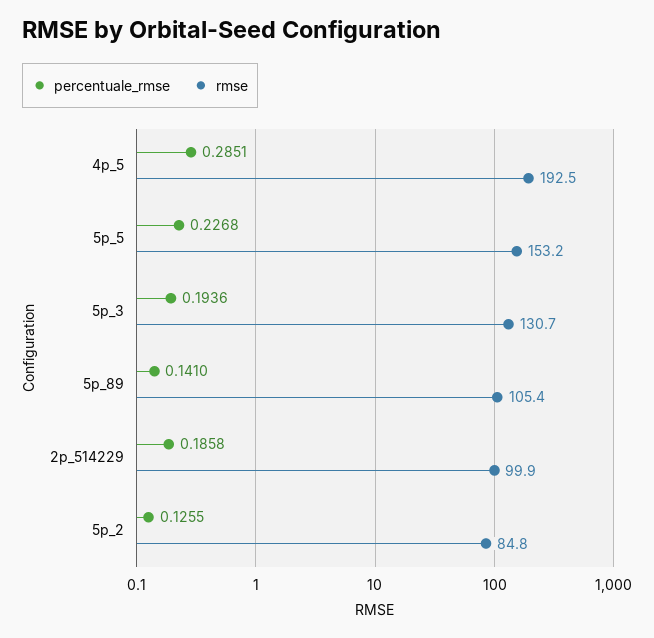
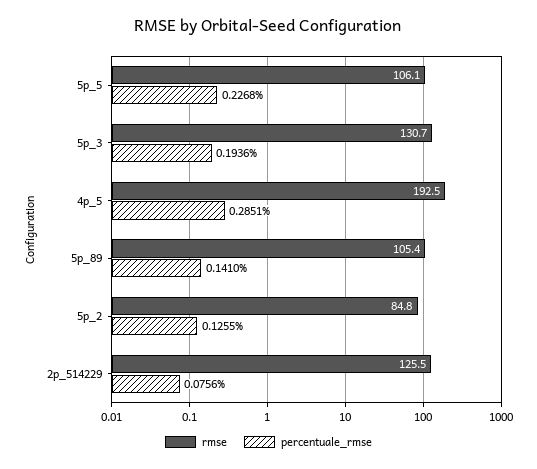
  {
    "percentuale_rmse": {
      "4p_5": 0.2851,
      "5p_5": 0.2268,
      "5p_3": 0.1936,
      "5p_89": 0.141,
-     "2p_514229": 0.1858,
+     "2p_514229": 0.0756,
      "5p_2": 0.1255
    },
    "rmse": {
      "4p_5": 192.5,
-     "5p_5": 153.2,
+     "5p_5": 106.1,
      "5p_3": 130.7,
      "5p_89": 105.4,
-     "2p_514229": 99.9,
+     "2p_514229": 125.5,
      "5p_2": 84.8
    }
  }

